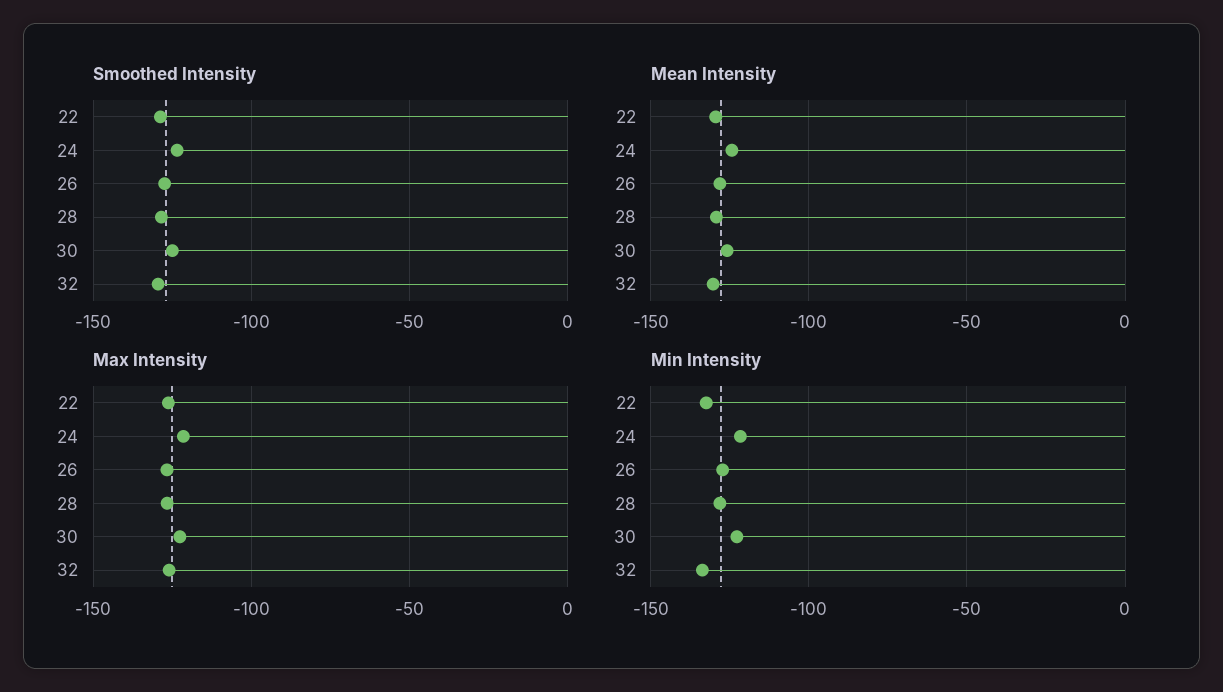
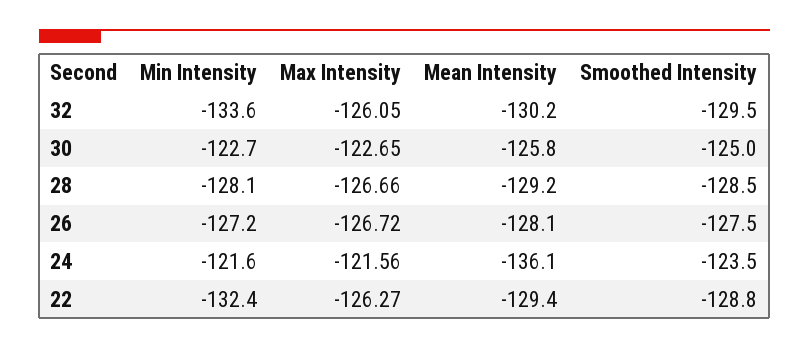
  {
    "Smoothed Intensity": {
      "22": -128.8,
      "24": -123.5,
      "26": -127.5,
      "28": -128.5,
      "30": -125,
      "32": -129.5
    },
    "Mean Intensity": {
      "22": -129.4,
-     "24": -125,
+     "24": -136.1,
      "26": -128.1,
      "28": -129.2,
      "30": -125.8,
      "32": -130.2
    },
    "Max Intensity": {
      "22": -126.27,
      "24": -121.56,
      "26": -126.72,
      "28": -126.66,
      "30": -122.65,
      "32": -126.05
    },
    "Min Intensity": {
      "22": -132.4,
      "24": -121.6,
      "26": -127.2,
      "28": -128.1,
      "30": -122.7,
      "32": -133.6
    }
  }

